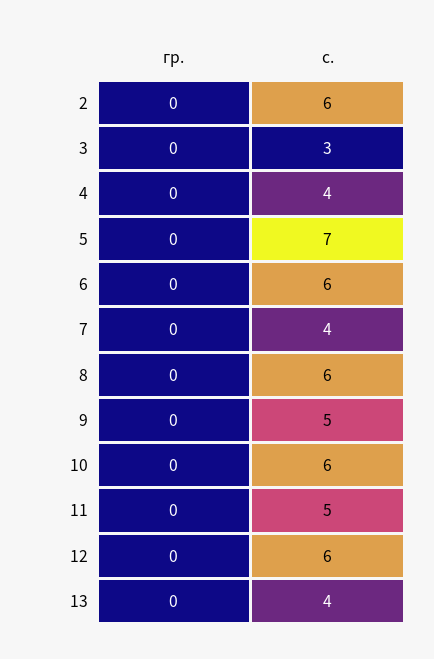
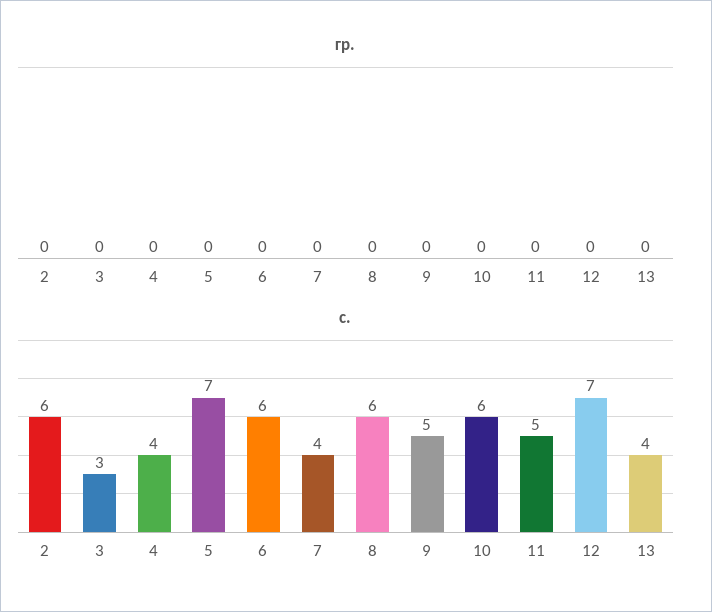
  {
    "гр.": {
      "2": 0,
      "3": 0,
      "4": 0,
      "5": 0,
      "6": 0,
      "7": 0,
      "8": 0,
      "9": 0,
      "10": 0,
      "11": 0,
      "12": 0,
      "13": 0
    },
    "с.": {
      "2": 6,
      "3": 3,
      "4": 4,
      "5": 7,
      "6": 6,
      "7": 4,
      "8": 6,
      "9": 5,
      "10": 6,
      "11": 5,
-     "12": 6,
+     "12": 7,
      "13": 4
    }
  }

